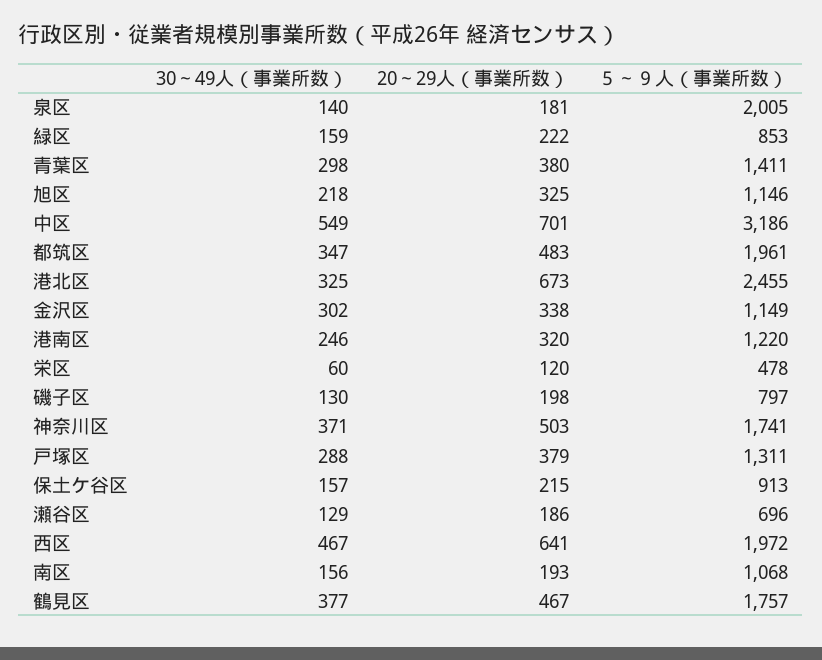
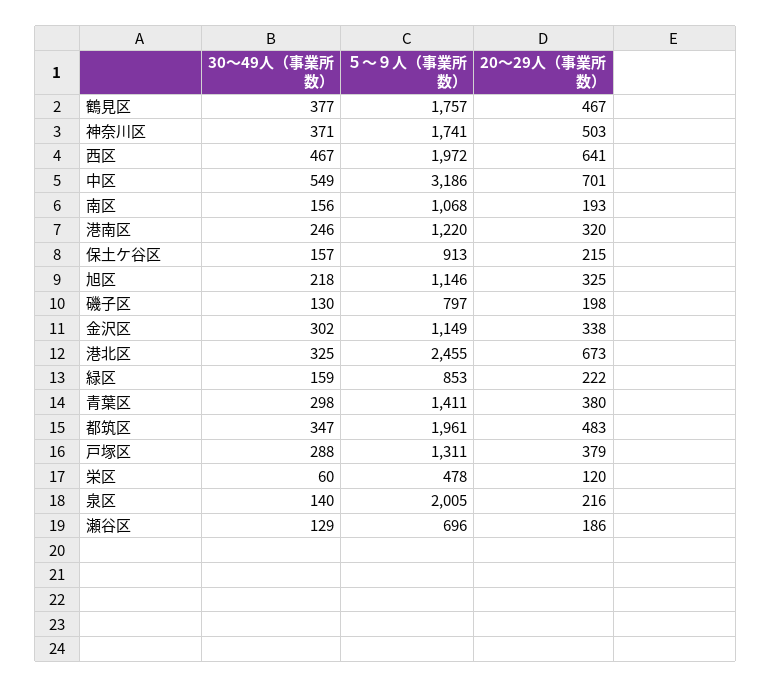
  {
    "30～49人（事業所数）": {
      "泉区": 140,
      "緑区": 159,
      "青葉区": 298,
      "旭区": 218,
      "中区": 549,
      "都筑区": 347,
      "港北区": 325,
      "金沢区": 302,
      "港南区": 246,
      "栄区": 60,
      "磯子区": 130,
      "神奈川区": 371,
      "戸塚区": 288,
      "保土ケ谷区": 157,
      "瀬谷区": 129,
      "西区": 467,
      "南区": 156,
      "鶴見区": 377
    },
    "20～29人（事業所数）": {
-     "泉区": 181,
+     "泉区": 216,
      "緑区": 222,
      "青葉区": 380,
      "旭区": 325,
      "中区": 701,
      "都筑区": 483,
      "港北区": 673,
      "金沢区": 338,
      "港南区": 320,
      "栄区": 120,
      "磯子区": 198,
      "神奈川区": 503,
      "戸塚区": 379,
      "保土ケ谷区": 215,
      "瀬谷区": 186,
      "西区": 641,
      "南区": 193,
      "鶴見区": 467
    },
    "５～９人（事業所数）": {
      "泉区": 2005,
      "緑区": 853,
      "青葉区": 1411,
      "旭区": 1146,
      "中区": 3186,
      "都筑区": 1961,
      "港北区": 2455,
      "金沢区": 1149,
      "港南区": 1220,
      "栄区": 478,
      "磯子区": 797,
      "神奈川区": 1741,
      "戸塚区": 1311,
      "保土ケ谷区": 913,
      "瀬谷区": 696,
      "西区": 1972,
      "南区": 1068,
      "鶴見区": 1757
    }
  }

